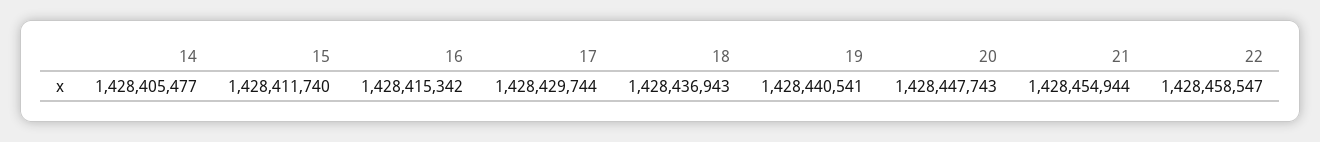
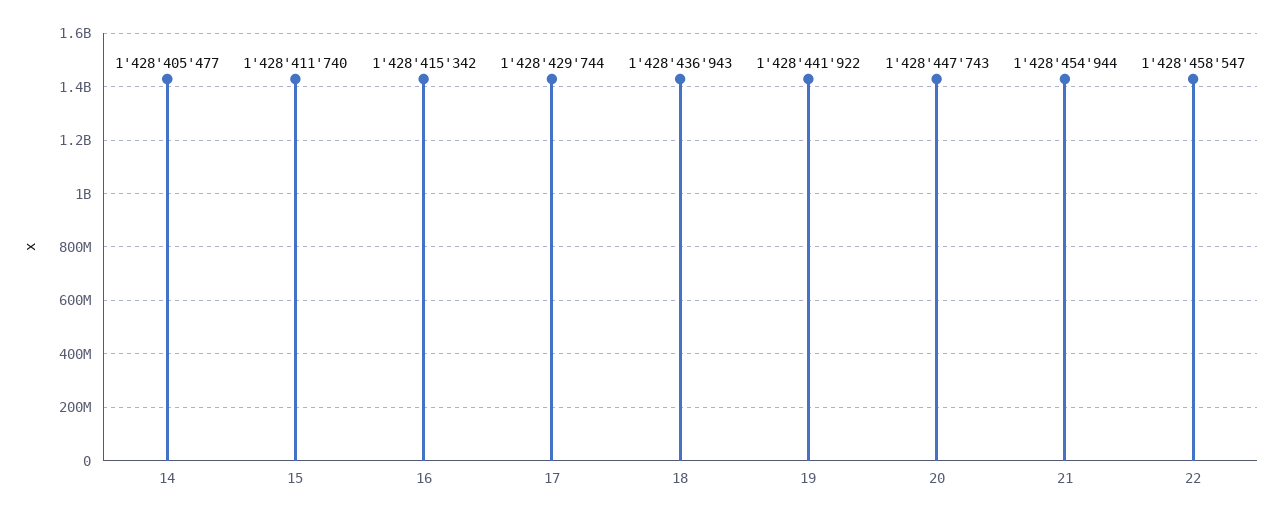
  {
    "14": 1428405477,
    "15": 1428411740,
    "16": 1428415342,
    "17": 1428429744,
    "18": 1428436943,
-   "19": 1428440541,
+   "19": 1428441922,
    "20": 1428447743,
    "21": 1428454944,
    "22": 1428458547
  }

